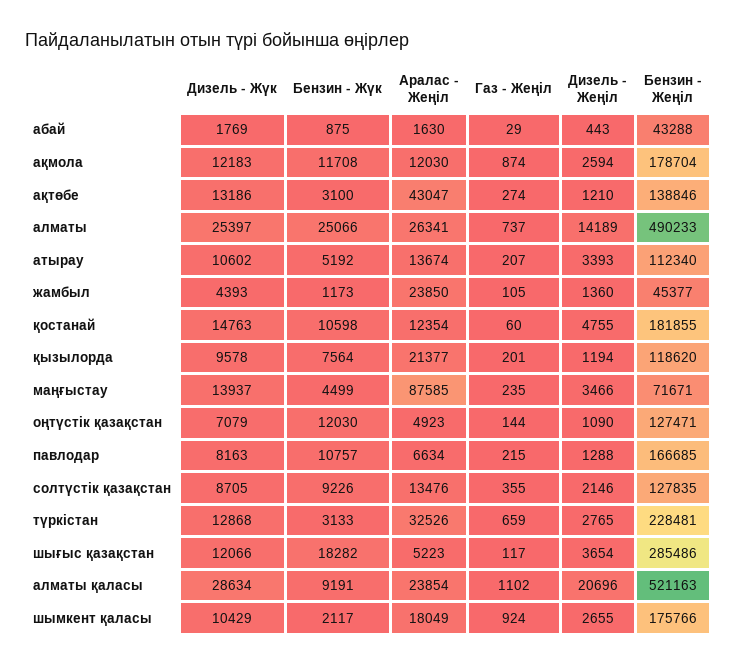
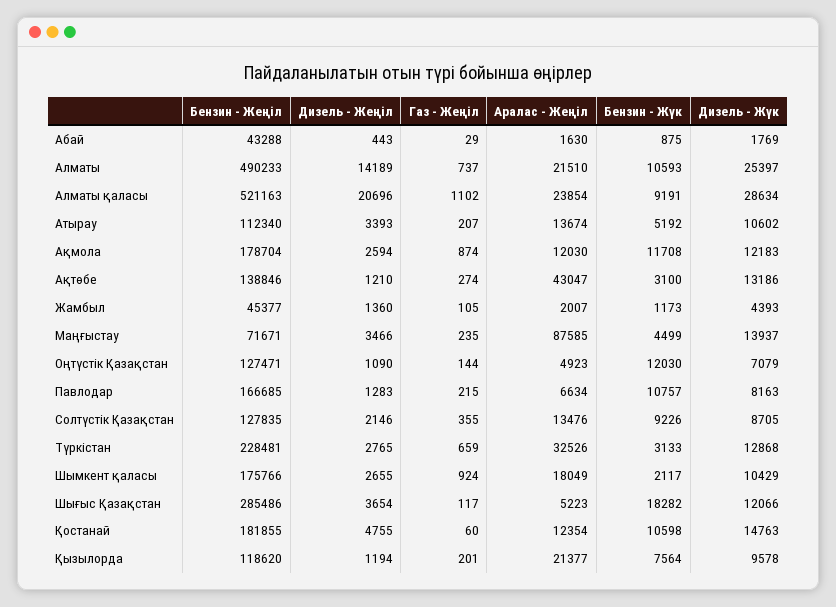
  {
    "Дизель - Жүк": {
      "абай": 1769,
      "ақмола": 12183,
      "ақтөбе": 13186,
      "алматы": 25397,
      "атырау": 10602,
      "жамбыл": 4393,
      "қостанай": 14763,
      "қызылорда": 9578,
      "маңғыстау": 13937,
      "оңтүстік қазақстан": 7079,
      "павлодар": 8163,
      "солтүстік қазақстан": 8705,
      "түркістан": 12868,
      "шығыс қазақстан": 12066,
      "алматы қаласы": 28634,
      "шымкент қаласы": 10429
    },
    "Бензин - Жүк": {
      "абай": 875,
      "ақмола": 11708,
      "ақтөбе": 3100,
-     "алматы": 25066,
+     "алматы": 10593,
      "атырау": 5192,
      "жамбыл": 1173,
      "қостанай": 10598,
      "қызылорда": 7564,
      "маңғыстау": 4499,
      "оңтүстік қазақстан": 12030,
      "павлодар": 10757,
      "солтүстік қазақстан": 9226,
      "түркістан": 3133,
      "шығыс қазақстан": 18282,
      "алматы қаласы": 9191,
      "шымкент қаласы": 2117
    },
    "Аралас - Жеңіл": {
      "абай": 1630,
      "ақмола": 12030,
      "ақтөбе": 43047,
-     "алматы": 26341,
+     "алматы": 21510,
      "атырау": 13674,
-     "жамбыл": 23850,
+     "жамбыл": 2007,
      "қостанай": 12354,
      "қызылорда": 21377,
      "маңғыстау": 87585,
      "оңтүстік қазақстан": 4923,
      "павлодар": 6634,
      "солтүстік қазақстан": 13476,
      "түркістан": 32526,
      "шығыс қазақстан": 5223,
      "алматы қаласы": 23854,
      "шымкент қаласы": 18049
    },
    "Газ - Жеңіл": {
      "абай": 29,
      "ақмола": 874,
      "ақтөбе": 274,
      "алматы": 737,
      "атырау": 207,
      "жамбыл": 105,
      "қостанай": 60,
      "қызылорда": 201,
      "маңғыстау": 235,
      "оңтүстік қазақстан": 144,
      "павлодар": 215,
      "солтүстік қазақстан": 355,
      "түркістан": 659,
      "шығыс қазақстан": 117,
      "алматы қаласы": 1102,
      "шымкент қаласы": 924
    },
    "Дизель - Жеңіл": {
      "абай": 443,
      "ақмола": 2594,
      "ақтөбе": 1210,
      "алматы": 14189,
      "атырау": 3393,
      "жамбыл": 1360,
      "қостанай": 4755,
      "қызылорда": 1194,
      "маңғыстау": 3466,
      "оңтүстік қазақстан": 1090,
-     "павлодар": 1288,
+     "павлодар": 1283,
      "солтүстік қазақстан": 2146,
      "түркістан": 2765,
      "шығыс қазақстан": 3654,
      "алматы қаласы": 20696,
      "шымкент қаласы": 2655
    },
    "Бензин - Жеңіл": {
      "абай": 43288,
      "ақмола": 178704,
      "ақтөбе": 138846,
      "алматы": 490233,
      "атырау": 112340,
      "жамбыл": 45377,
      "қостанай": 181855,
      "қызылорда": 118620,
      "маңғыстау": 71671,
      "оңтүстік қазақстан": 127471,
      "павлодар": 166685,
      "солтүстік қазақстан": 127835,
      "түркістан": 228481,
      "шығыс қазақстан": 285486,
      "алматы қаласы": 521163,
      "шымкент қаласы": 175766
    }
  }

